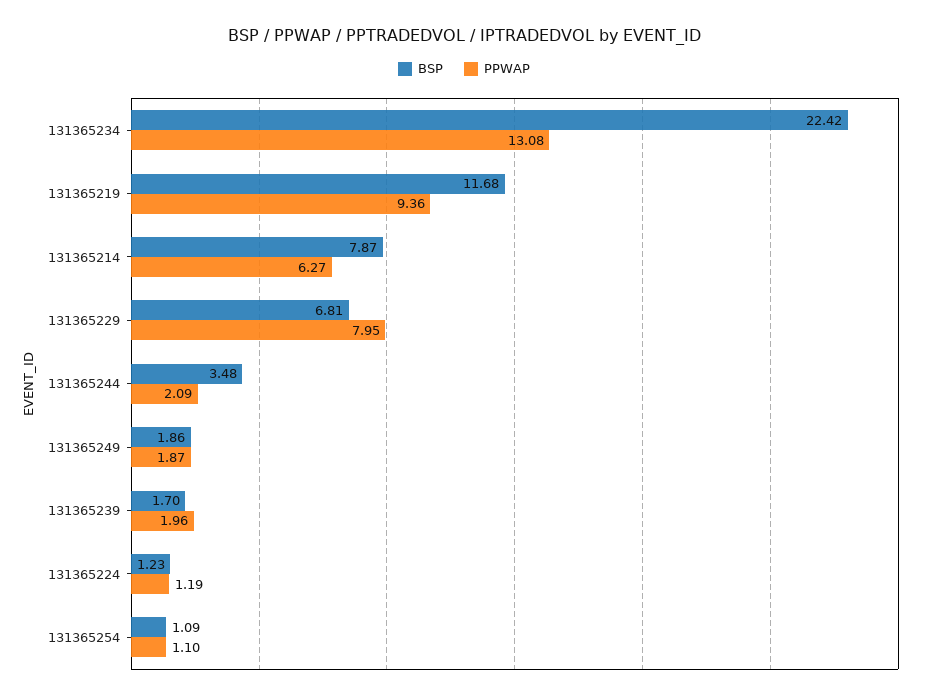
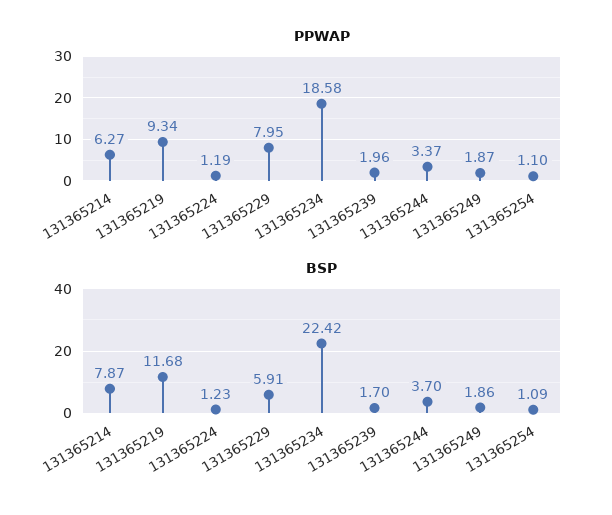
  {
    "BSP": {
      "131365234": 22.42,
      "131365219": 11.68,
      "131365214": 7.87,
-     "131365229": 6.81,
+     "131365229": 5.91,
-     "131365244": 3.48,
+     "131365244": 3.7,
      "131365249": 1.86,
      "131365239": 1.7,
      "131365224": 1.23,
      "131365254": 1.09
    },
    "PPWAP": {
-     "131365234": 13.08,
+     "131365234": 18.58,
-     "131365219": 9.36,
+     "131365219": 9.34,
      "131365214": 6.27,
      "131365229": 7.95,
-     "131365244": 2.09,
+     "131365244": 3.37,
      "131365249": 1.87,
      "131365239": 1.96,
      "131365224": 1.19,
      "131365254": 1.1
    }
  }

